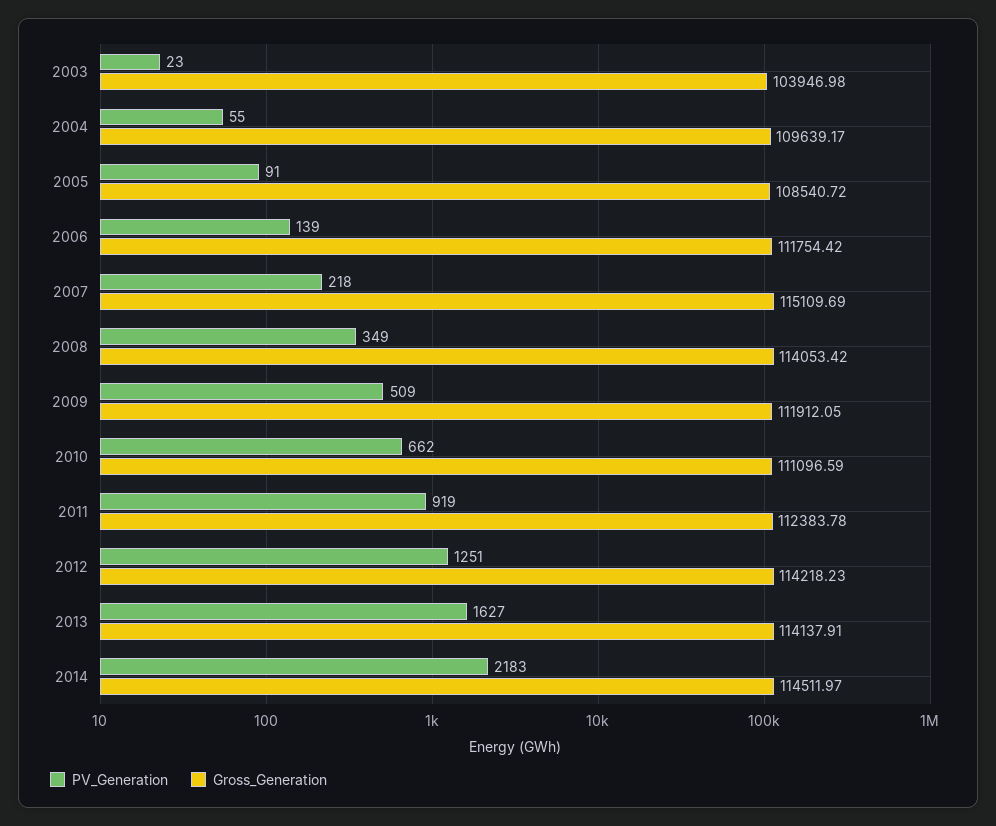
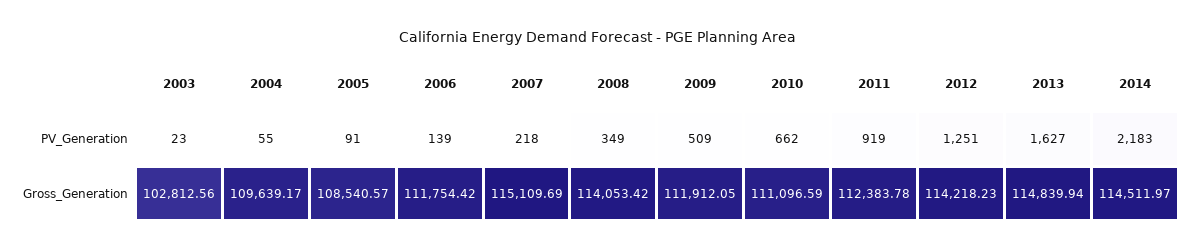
  {
    "PV_Generation": {
      "2003": 23,
      "2004": 55,
      "2005": 91,
      "2006": 139,
      "2007": 218,
      "2008": 349,
      "2009": 509,
      "2010": 662,
      "2011": 919,
      "2012": 1251,
      "2013": 1627,
      "2014": 2183
    },
    "Gross_Generation": {
-     "2003": 103946.98,
+     "2003": 102812.56,
      "2004": 109639.17,
-     "2005": 108540.72,
+     "2005": 108540.57,
      "2006": 111754.42,
      "2007": 115109.69,
      "2008": 114053.42,
      "2009": 111912.05,
      "2010": 111096.59,
      "2011": 112383.78,
      "2012": 114218.23,
-     "2013": 114137.91,
+     "2013": 114839.94,
      "2014": 114511.97
    }
  }

